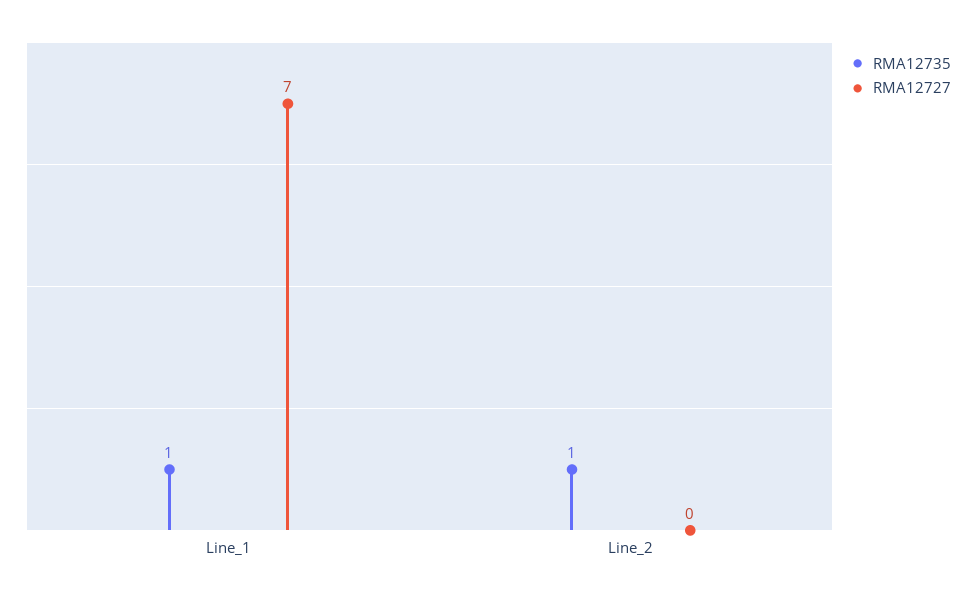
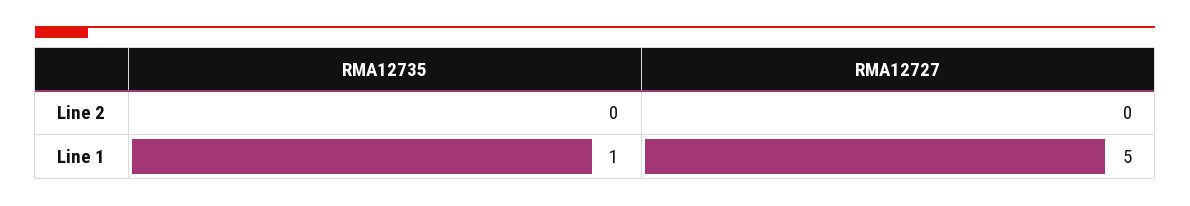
  {
    "RMA12735": {
      "Line_1": 1,
-     "Line_2": 1
+     "Line_2": 0
    },
    "RMA12727": {
-     "Line_1": 7,
+     "Line_1": 5,
      "Line_2": 0
    }
  }

